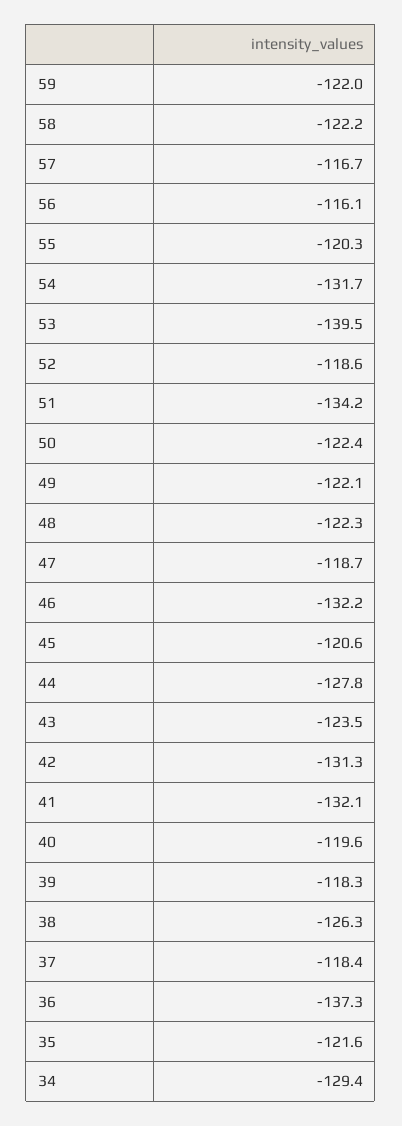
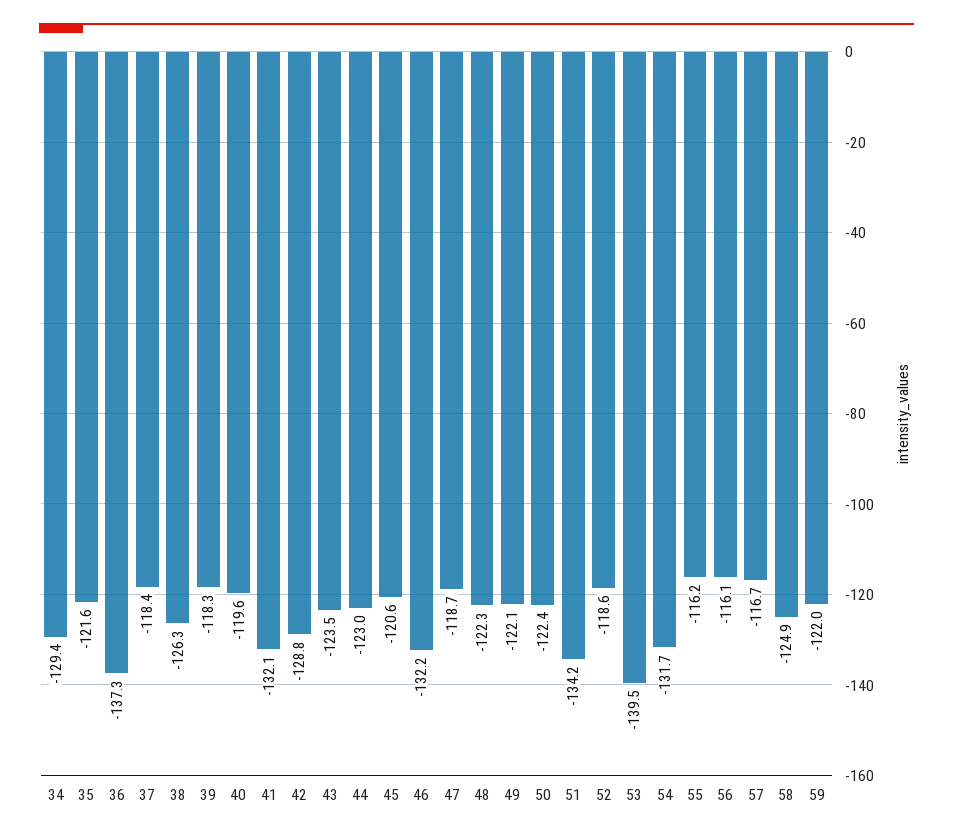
  {
    "59": -122,
-   "58": -122.2,
+   "58": -124.9,
    "57": -116.7,
    "56": -116.1,
-   "55": -120.3,
+   "55": -116.2,
    "54": -131.7,
    "53": -139.5,
    "52": -118.6,
    "51": -134.2,
    "50": -122.4,
    "49": -122.1,
    "48": -122.3,
    "47": -118.7,
    "46": -132.2,
    "45": -120.6,
-   "44": -127.8,
+   "44": -123,
    "43": -123.5,
-   "42": -131.3,
+   "42": -128.8,
    "41": -132.1,
    "40": -119.6,
    "39": -118.3,
    "38": -126.3,
    "37": -118.4,
    "36": -137.3,
    "35": -121.6,
    "34": -129.4
  }

